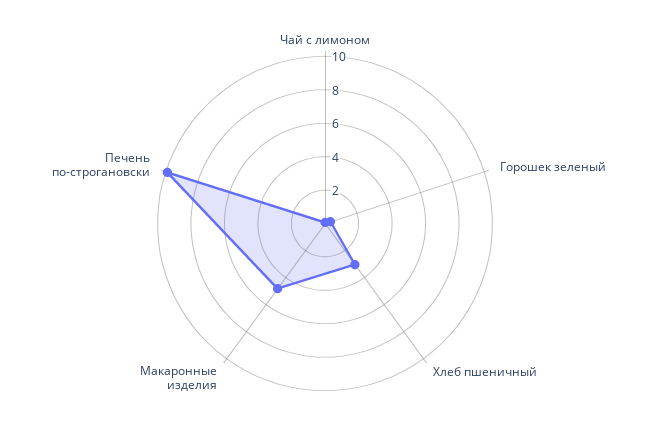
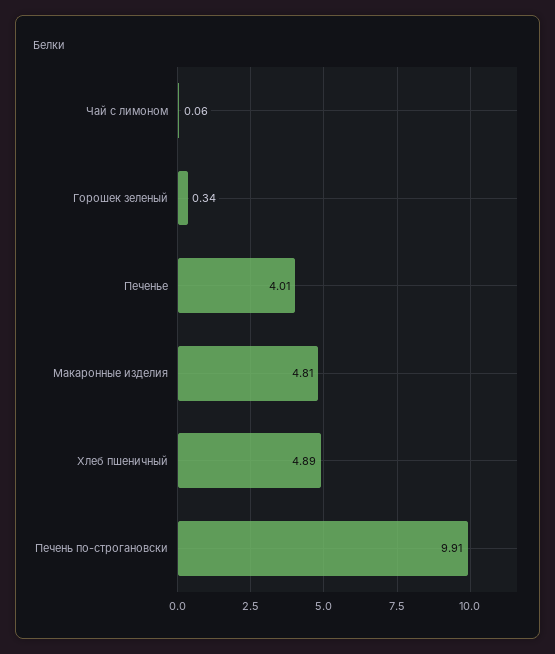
  {
    "Чай с лимоном": 0.06,
    "Горошек зеленый": 0.34,
-   "Хлеб пшеничный": 3,
+   "Хлеб пшеничный": 4.89,
    "Макаронные изделия": 4.81,
-   "Печень по-строгановски": 9.91
+   "Печень по-строгановски": 9.91,
+   "Печенье": 4.01
  }

